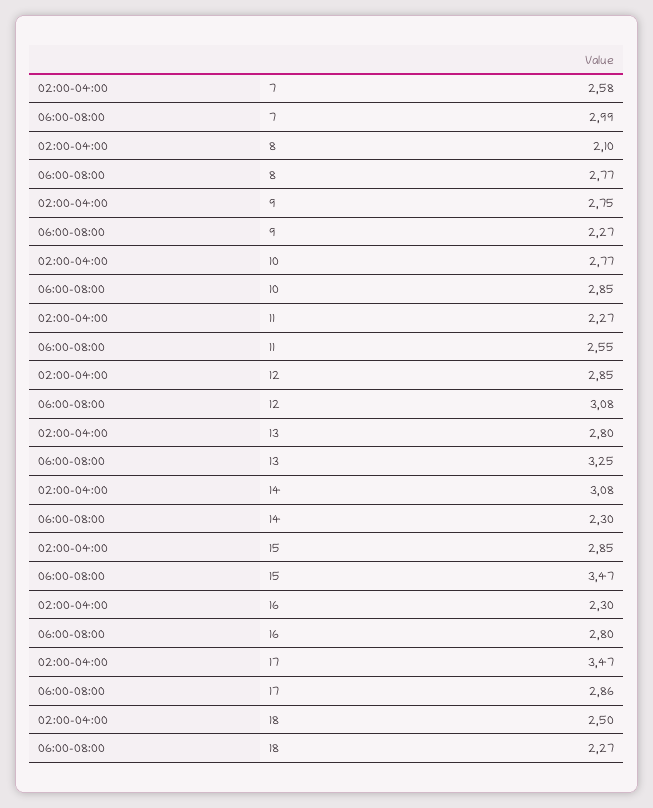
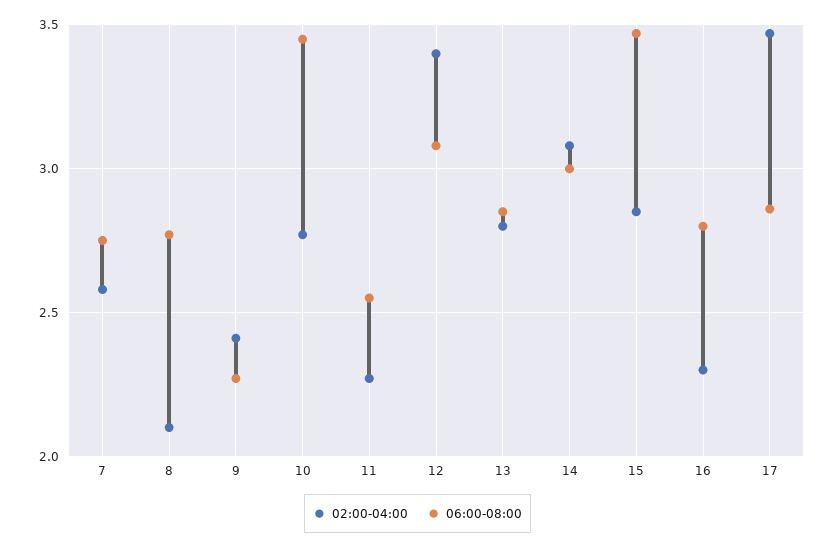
  {
    "02:00-04:00": {
      "7": 2.58,
      "8": 2.1,
-     "9": 2.75,
+     "9": 2.4,
      "10": 2.77,
      "11": 2.27,
-     "12": 2.85,
+     "12": 3.4,
      "13": 2.8,
      "14": 3.08,
      "15": 2.85,
      "16": 2.3,
-     "17": 3.47,
+     "17": 3.47
-     "18": 2.5
    },
    "06:00-08:00": {
-     "7": 2.99,
+     "7": 2.75,
      "8": 2.77,
      "9": 2.27,
-     "10": 2.85,
+     "10": 3.45,
      "11": 2.55,
      "12": 3.08,
-     "13": 3.25,
+     "13": 2.85,
-     "14": 2.3,
+     "14": 3,
      "15": 3.47,
      "16": 2.8,
-     "17": 2.86,
+     "17": 2.86
-     "18": 2.27
    }
  }

